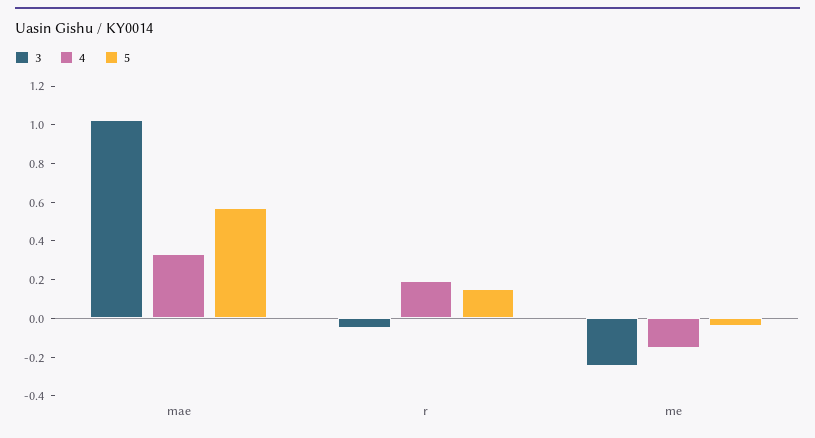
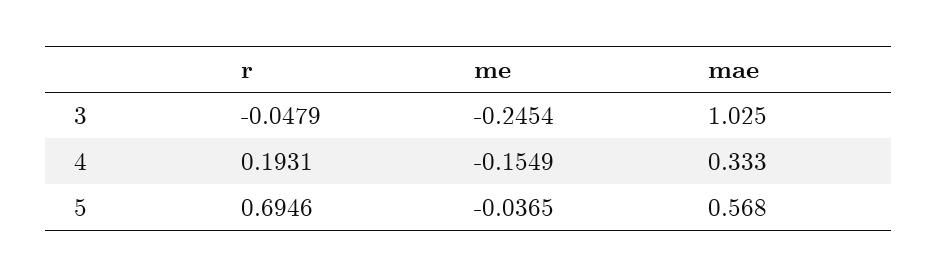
  {
    "3": {
      "mae": 1.025,
      "r": -0.0479,
      "me": -0.2454
    },
    "4": {
      "mae": 0.333,
      "r": 0.1931,
      "me": -0.1549
    },
    "5": {
      "mae": 0.568,
-     "r": 0.15,
+     "r": 0.6946,
      "me": -0.0365
    }
  }

